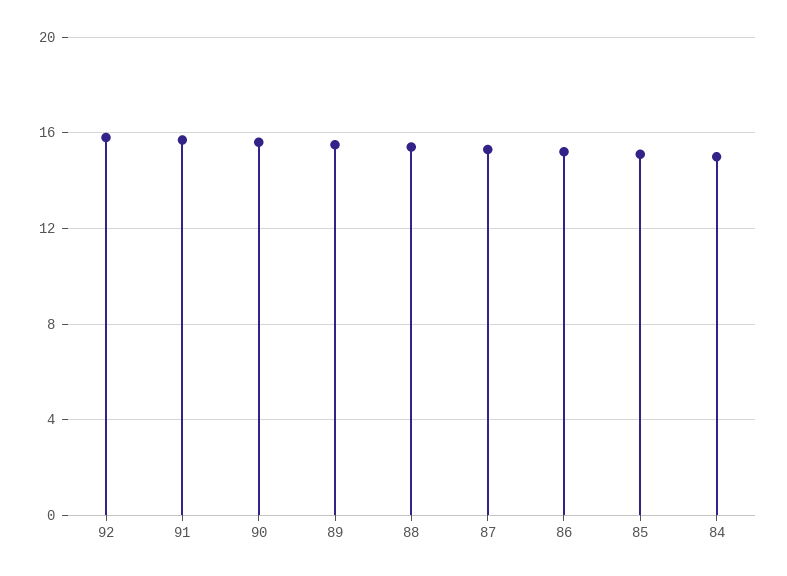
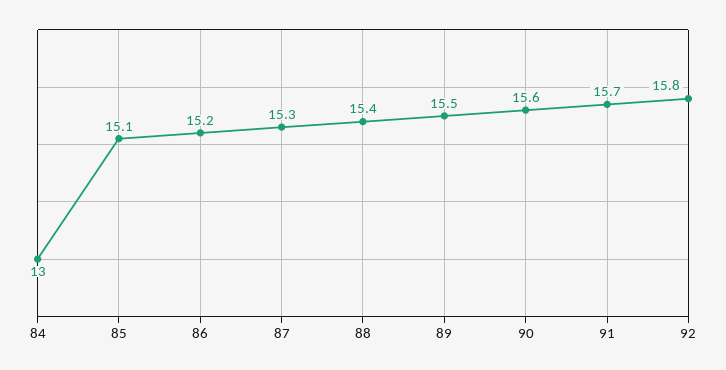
  {
    "92": 15.8,
    "91": 15.7,
    "90": 15.6,
    "89": 15.5,
    "88": 15.4,
    "87": 15.3,
    "86": 15.2,
    "85": 15.1,
-   "84": 15
+   "84": 13
  }

